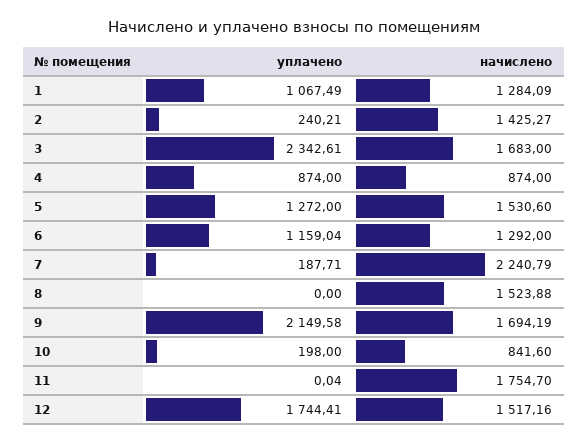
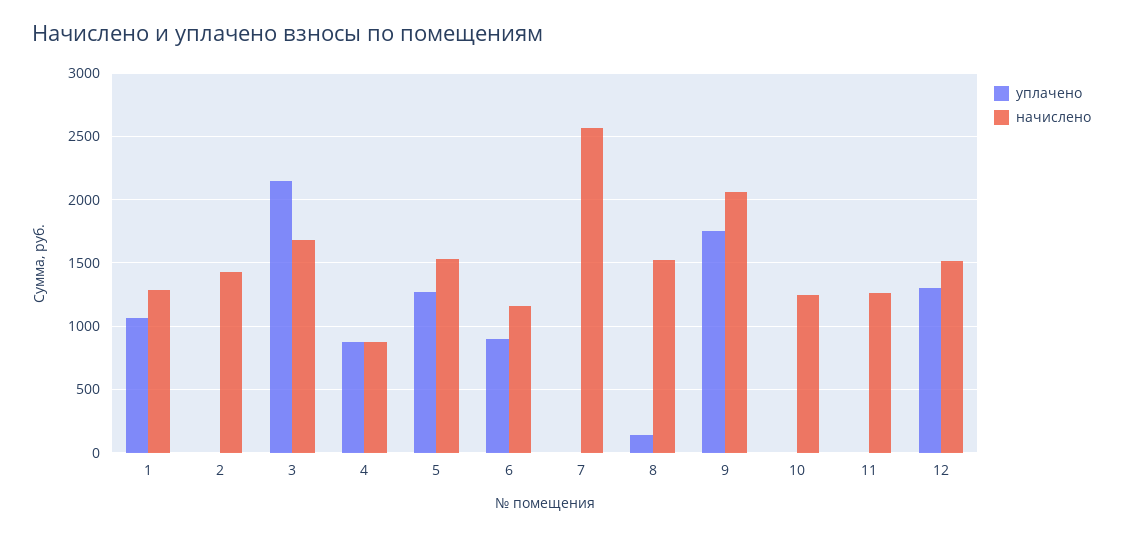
  {
    "уплачено": {
      "1": 1067.49,
-     "2": 240.21,
+     "2": 0,
-     "3": 2342.61,
+     "3": 2150,
      "4": 874,
      "5": 1272,
-     "6": 1159.04,
+     "6": 900,
-     "7": 187.71,
+     "7": 0,
-     "8": 0,
+     "8": 150,
-     "9": 2149.58,
+     "9": 1750,
-     "10": 198,
+     "10": 0,
      "11": 0.04,
-     "12": 1744.41
+     "12": 1300
    },
    "начислено": {
      "1": 1284.09,
      "2": 1425.27,
      "3": 1683,
      "4": 874,
      "5": 1530.6,
-     "6": 1292,
+     "6": 1150,
-     "7": 2240.79,
+     "7": 2550,
      "8": 1523.88,
-     "9": 1694.19,
+     "9": 2050,
-     "10": 841.6,
+     "10": 1250,
-     "11": 1754.7,
+     "11": 1250,
      "12": 1517.16
    }
  }

